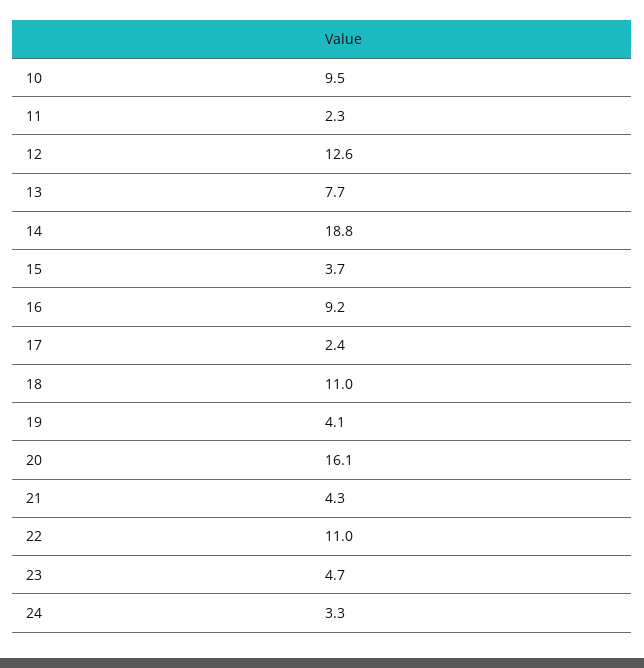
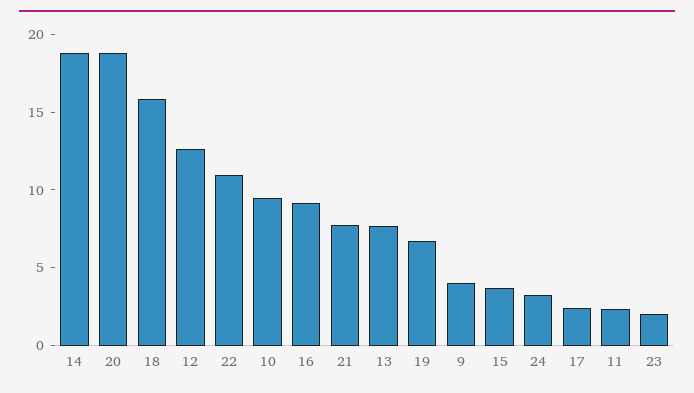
  {
    "10": 9.5,
    "11": 2.3,
    "12": 12.6,
    "13": 7.7,
    "14": 18.8,
    "15": 3.7,
    "16": 9.2,
    "17": 2.4,
-   "18": 11,
+   "18": 16,
-   "19": 4.1,
+   "19": 7,
-   "20": 16.1,
+   "20": 19,
-   "21": 4.3,
+   "21": 8,
    "22": 11,
-   "23": 4.7,
+   "23": 2,
-   "24": 3.3
+   "24": 3.3,
+   "9": 4
  }

